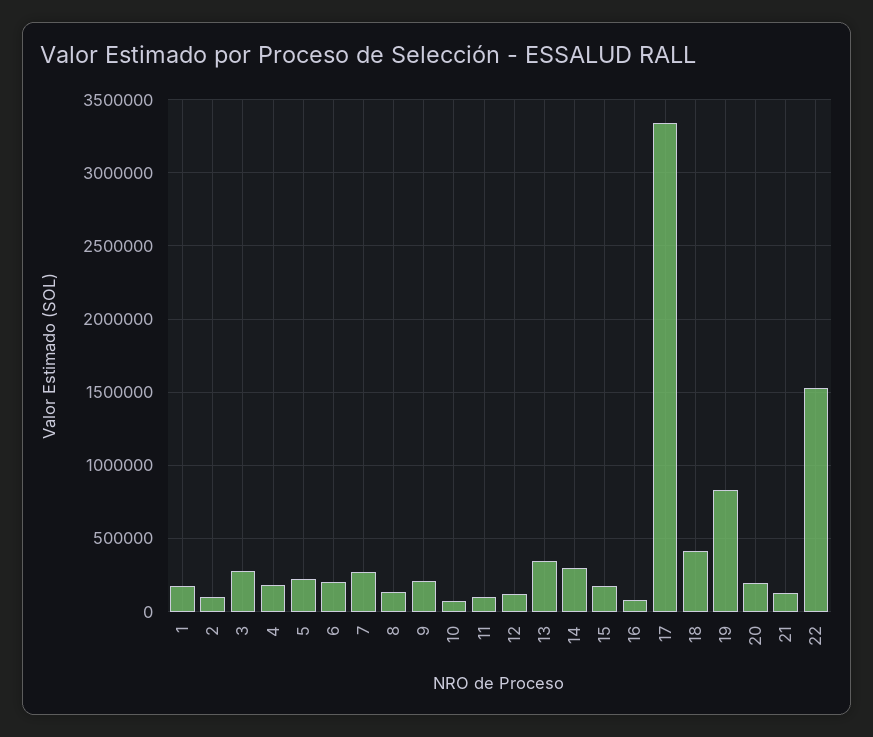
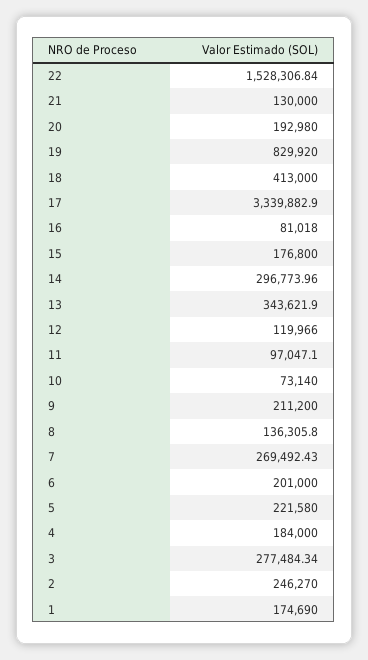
  {
    "1": 174690,
-   "2": 100000,
+   "2": 246270,
    "3": 277484.34,
    "4": 184000,
    "5": 221580,
    "6": 201000,
    "7": 269492.43,
    "8": 136305.8,
    "9": 211200,
    "10": 73140,
    "11": 97047.1,
    "12": 119966,
    "13": 343621.9,
    "14": 296773.96,
    "15": 176800,
    "16": 81018,
    "17": 3339882.9,
    "18": 413000,
    "19": 829920,
    "20": 192980,
    "21": 130000,
    "22": 1528306.84
  }

